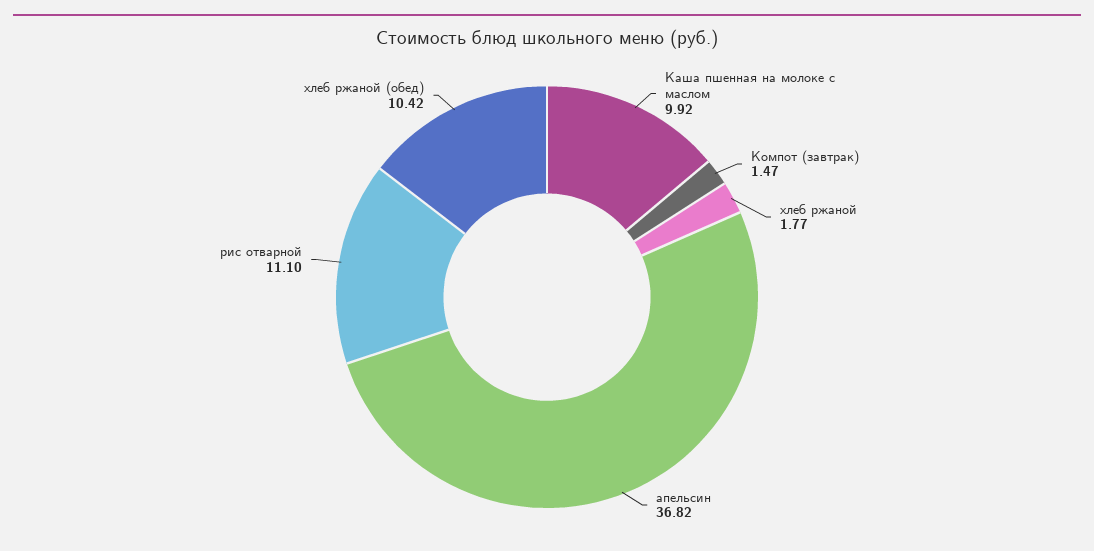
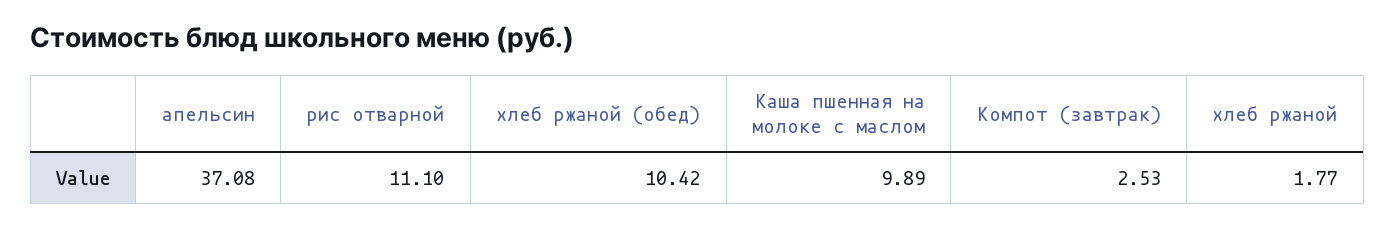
  {
-   "Каша пшенная на молоке с маслом": 9.92,
+   "Каша пшенная на молоке с маслом": 9.89,
-   "Компот (завтрак)": 1.47,
+   "Компот (завтрак)": 2.53,
    "хлеб ржаной": 1.77,
-   "апельсин": 36.82,
+   "апельсин": 37.08,
    "рис отварной": 11.1,
    "хлеб ржаной (обед)": 10.42
  }

